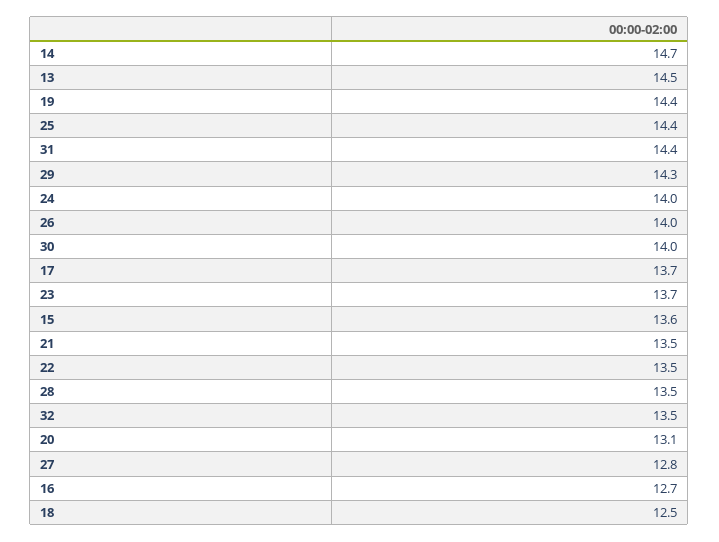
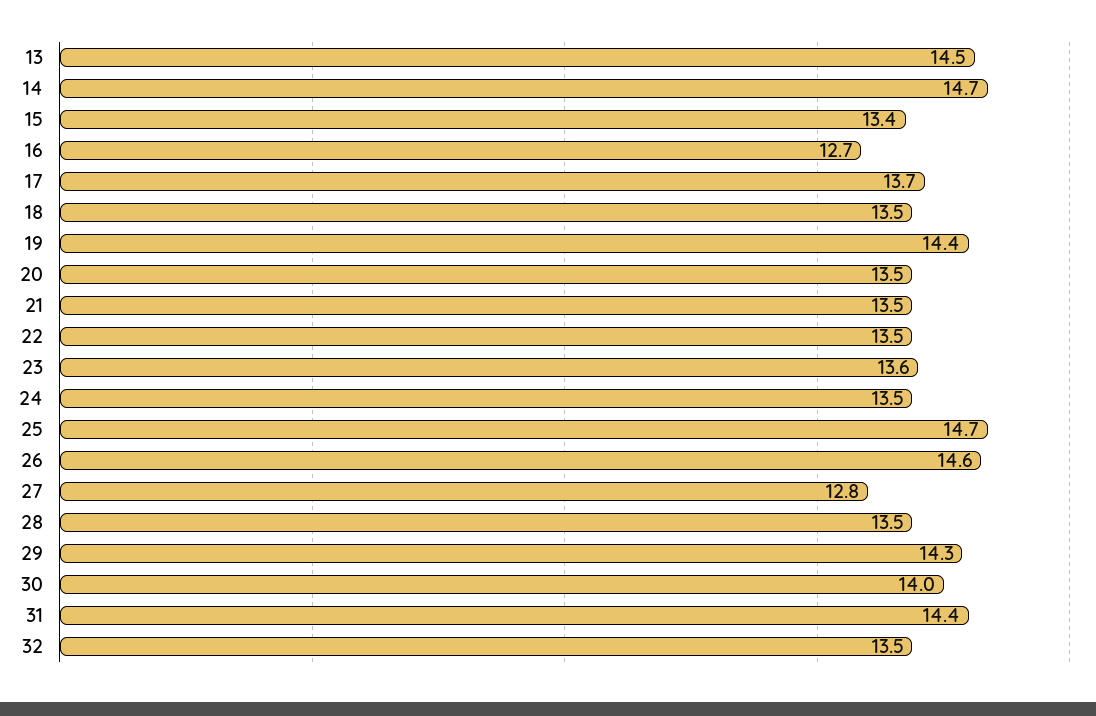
  {
    "14": 14.7,
    "13": 14.5,
    "19": 14.4,
-   "25": 14.4,
+   "25": 14.7,
    "31": 14.4,
    "29": 14.3,
-   "24": 14,
+   "24": 13.5,
-   "26": 14,
+   "26": 14.6,
    "30": 14,
    "17": 13.7,
-   "23": 13.7,
+   "23": 13.6,
-   "15": 13.6,
+   "15": 13.4,
    "21": 13.5,
    "22": 13.5,
    "28": 13.5,
    "32": 13.5,
-   "20": 13.1,
+   "20": 13.5,
    "27": 12.8,
    "16": 12.7,
-   "18": 12.5
+   "18": 13.5
  }

